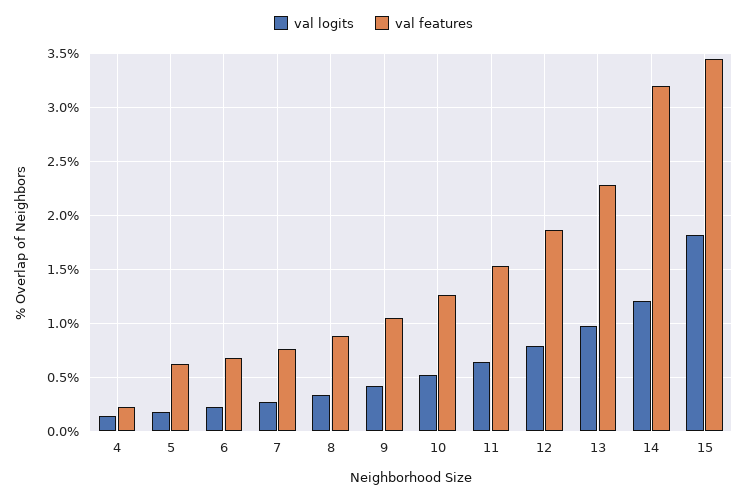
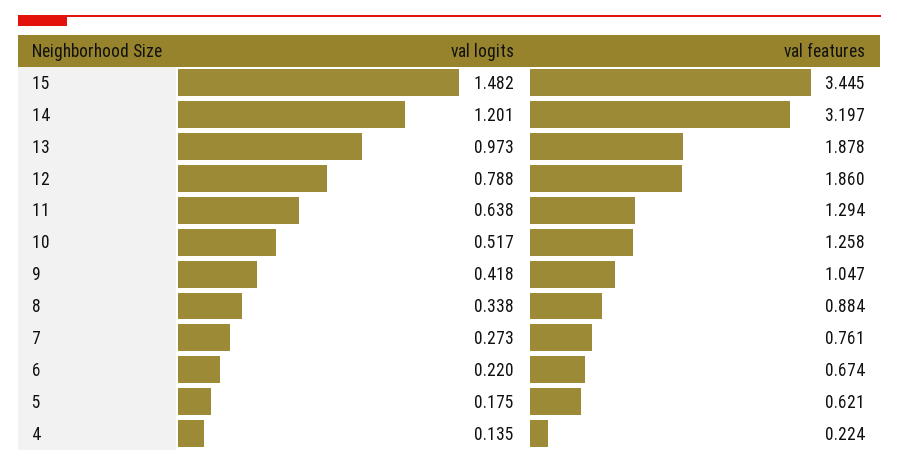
  {
    "val logits": {
      "4": 0.135,
      "5": 0.175,
      "6": 0.22,
      "7": 0.273,
      "8": 0.338,
      "9": 0.418,
      "10": 0.517,
      "11": 0.638,
      "12": 0.788,
      "13": 0.973,
      "14": 1.201,
-     "15": 1.8
+     "15": 1.482
    },
    "val features": {
      "4": 0.224,
      "5": 0.621,
      "6": 0.674,
      "7": 0.761,
      "8": 0.884,
      "9": 1.047,
      "10": 1.258,
-     "11": 1.5,
+     "11": 1.294,
      "12": 1.86,
-     "13": 2.3,
+     "13": 1.878,
      "14": 3.197,
      "15": 3.445
    }
  }

